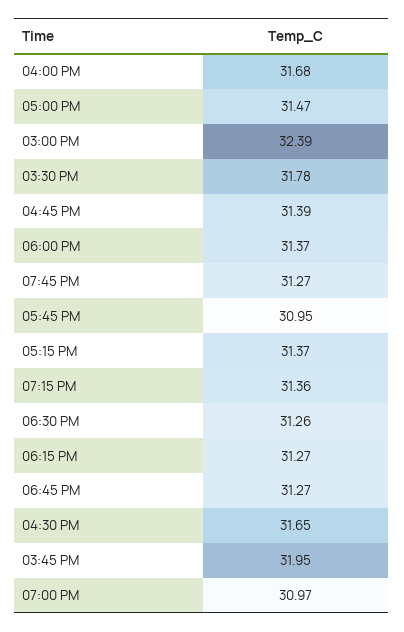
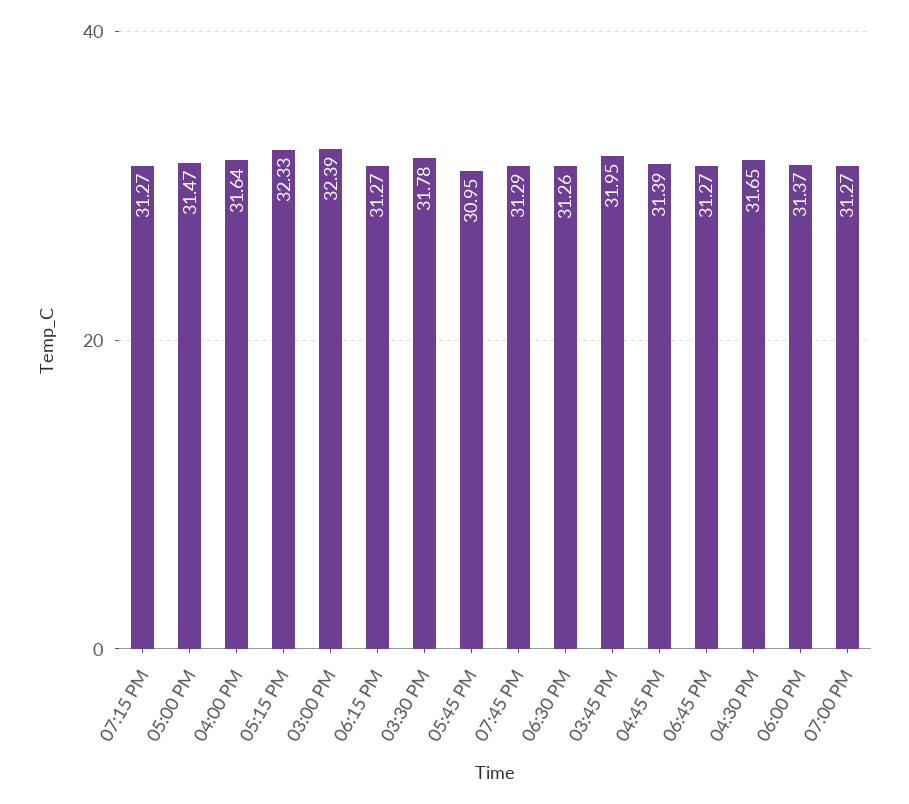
  {
-   "04:00 PM": 31.68,
+   "04:00 PM": 31.64,
    "05:00 PM": 31.47,
    "03:00 PM": 32.39,
    "03:30 PM": 31.78,
    "04:45 PM": 31.39,
    "06:00 PM": 31.37,
-   "07:45 PM": 31.27,
+   "07:45 PM": 31.29,
    "05:45 PM": 30.95,
-   "05:15 PM": 31.37,
+   "05:15 PM": 32.33,
-   "07:15 PM": 31.36,
+   "07:15 PM": 31.27,
    "06:30 PM": 31.26,
    "06:15 PM": 31.27,
    "06:45 PM": 31.27,
    "04:30 PM": 31.65,
    "03:45 PM": 31.95,
-   "07:00 PM": 30.97
+   "07:00 PM": 31.27
  }

